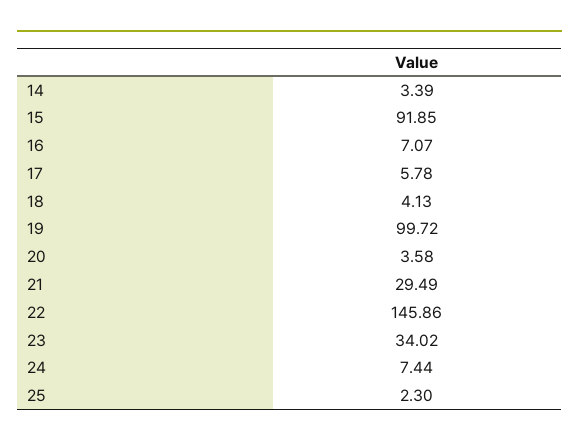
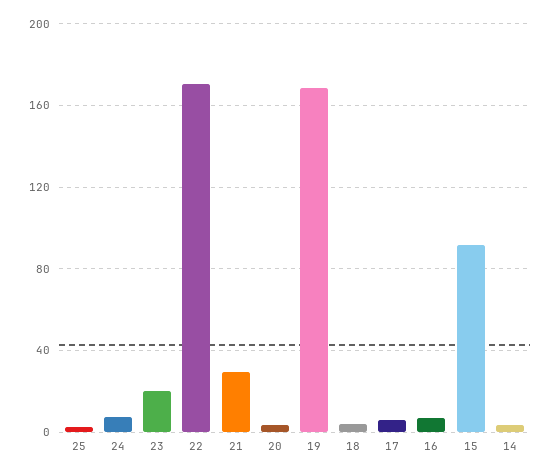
  {
    "14": 3.39,
    "15": 91.85,
    "16": 7.07,
    "17": 5.78,
    "18": 4.13,
-   "19": 99.72,
+   "19": 170,
    "20": 3.58,
    "21": 29.49,
-   "22": 145.86,
+   "22": 170,
-   "23": 34.02,
+   "23": 20,
    "24": 7.44,
    "25": 2.3
  }

